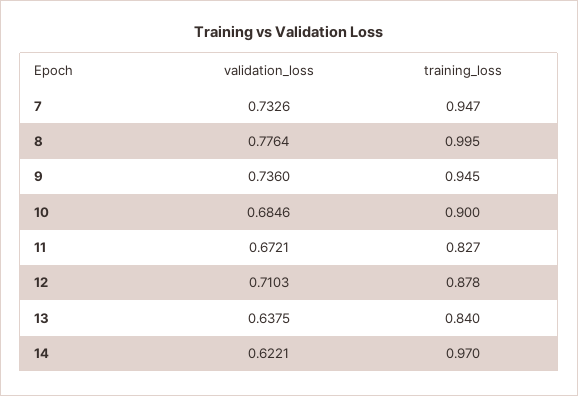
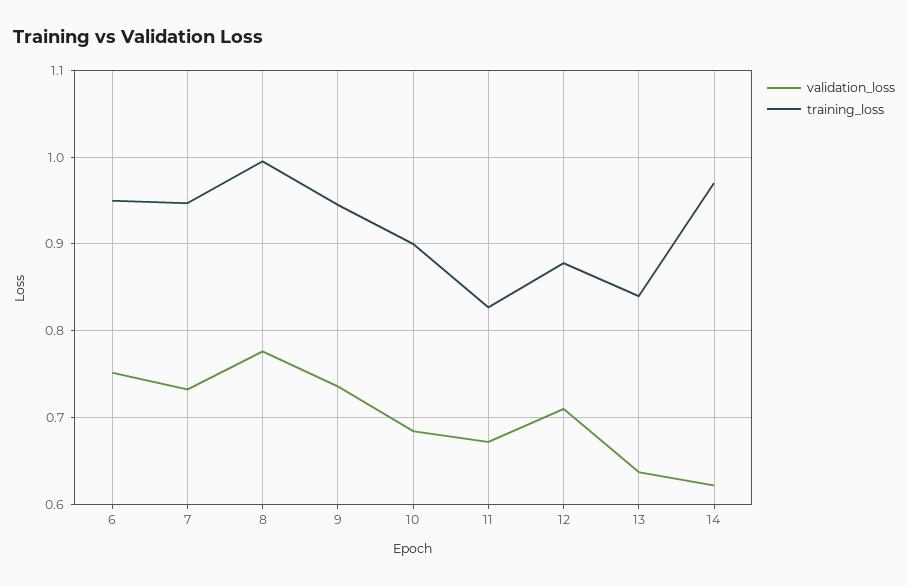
  {
    "validation_loss": {
      "7": 0.7326,
      "8": 0.7764,
      "9": 0.736,
      "10": 0.6846,
      "11": 0.6721,
      "12": 0.7103,
      "13": 0.6375,
-     "14": 0.6221
+     "14": 0.6221,
+     "6": 0.75
    },
    "training_loss": {
      "7": 0.947,
      "8": 0.995,
      "9": 0.945,
      "10": 0.9,
      "11": 0.827,
      "12": 0.878,
      "13": 0.84,
-     "14": 0.97
+     "14": 0.97,
+     "6": 0.95
    }
  }

